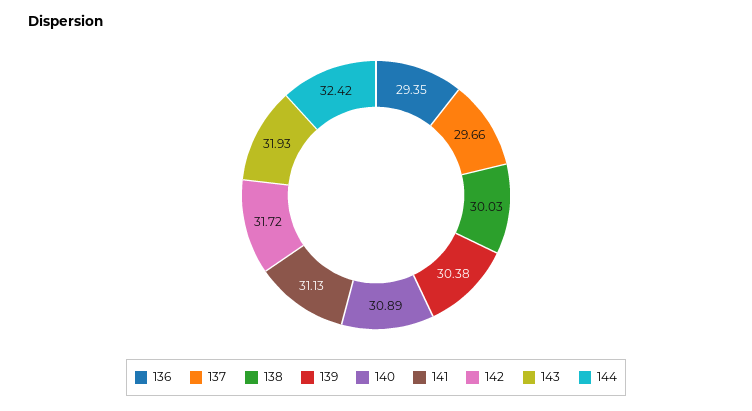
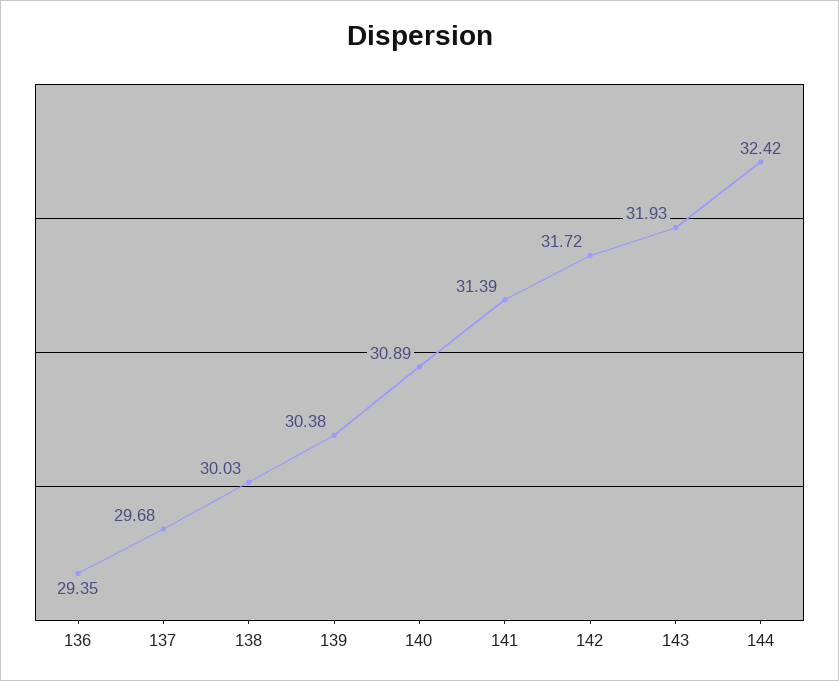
  {
    "136": 29.35,
-   "137": 29.66,
+   "137": 29.68,
    "138": 30.03,
    "139": 30.38,
    "140": 30.89,
-   "141": 31.13,
+   "141": 31.39,
    "142": 31.72,
    "143": 31.93,
    "144": 32.42
  }

